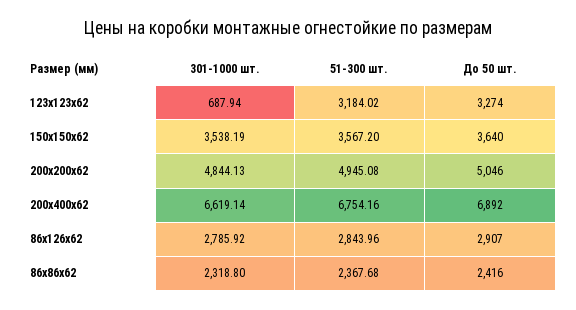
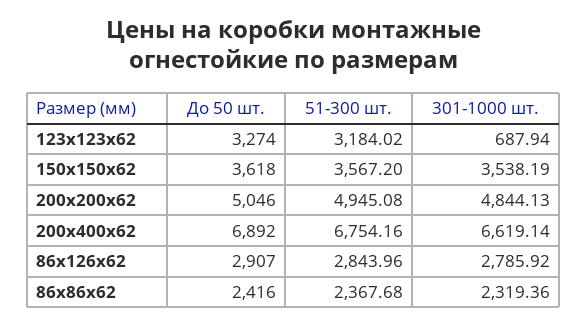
  {
    "301-1000 шт.": {
      "123х123х62": 687.94,
      "150х150х62": 3538.19,
      "200х200х62": 4844.13,
      "200х400х62": 6619.14,
      "86х126х62": 2785.92,
-     "86х86х62": 2318.8
+     "86х86х62": 2319.36
    },
    "51-300 шт.": {
      "123х123х62": 3184.02,
      "150х150х62": 3567.2,
      "200х200х62": 4945.08,
      "200х400х62": 6754.16,
      "86х126х62": 2843.96,
      "86х86х62": 2367.68
    },
    "До 50 шт.": {
      "123х123х62": 3274,
-     "150х150х62": 3640,
+     "150х150х62": 3618,
      "200х200х62": 5046,
      "200х400х62": 6892,
      "86х126х62": 2907,
      "86х86х62": 2416
    }
  }

